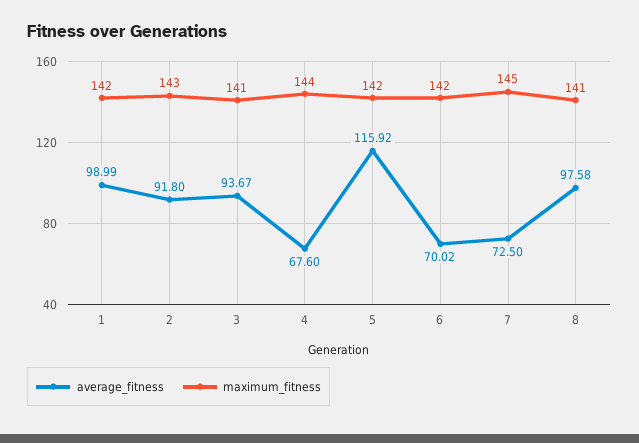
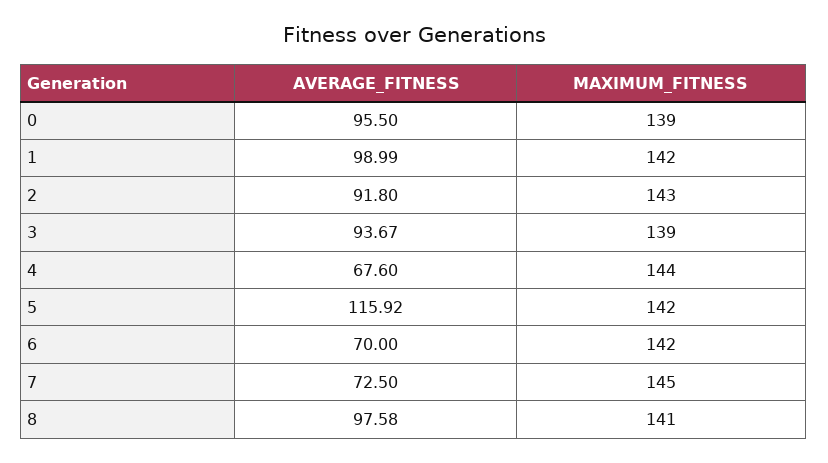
  {
    "average_fitness": {
      "1": 98.99,
      "2": 91.8,
      "3": 93.67,
      "4": 67.6,
      "5": 115.92,
-     "6": 70.02,
+     "6": 70,
      "7": 72.5,
-     "8": 97.58
+     "8": 97.58,
+     "0": 95.5
    },
    "maximum_fitness": {
      "1": 142,
      "2": 143,
-     "3": 141,
+     "3": 139,
      "4": 144,
      "5": 142,
      "6": 142,
      "7": 145,
-     "8": 141
+     "8": 141,
+     "0": 139
    }
  }

